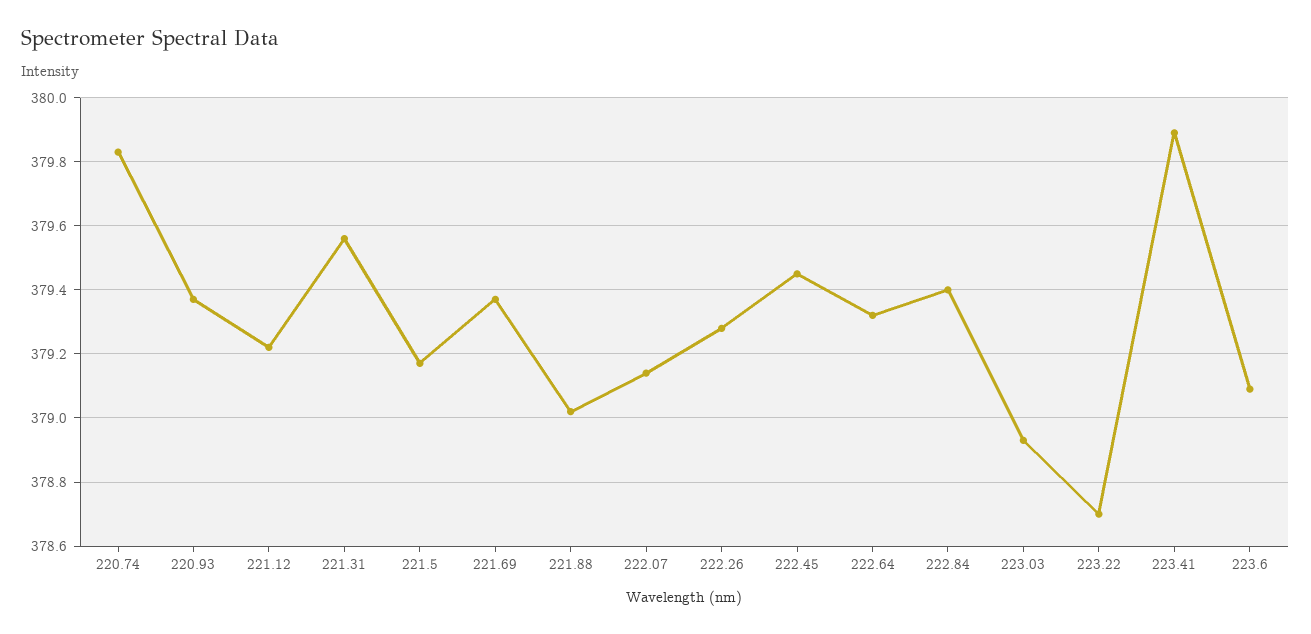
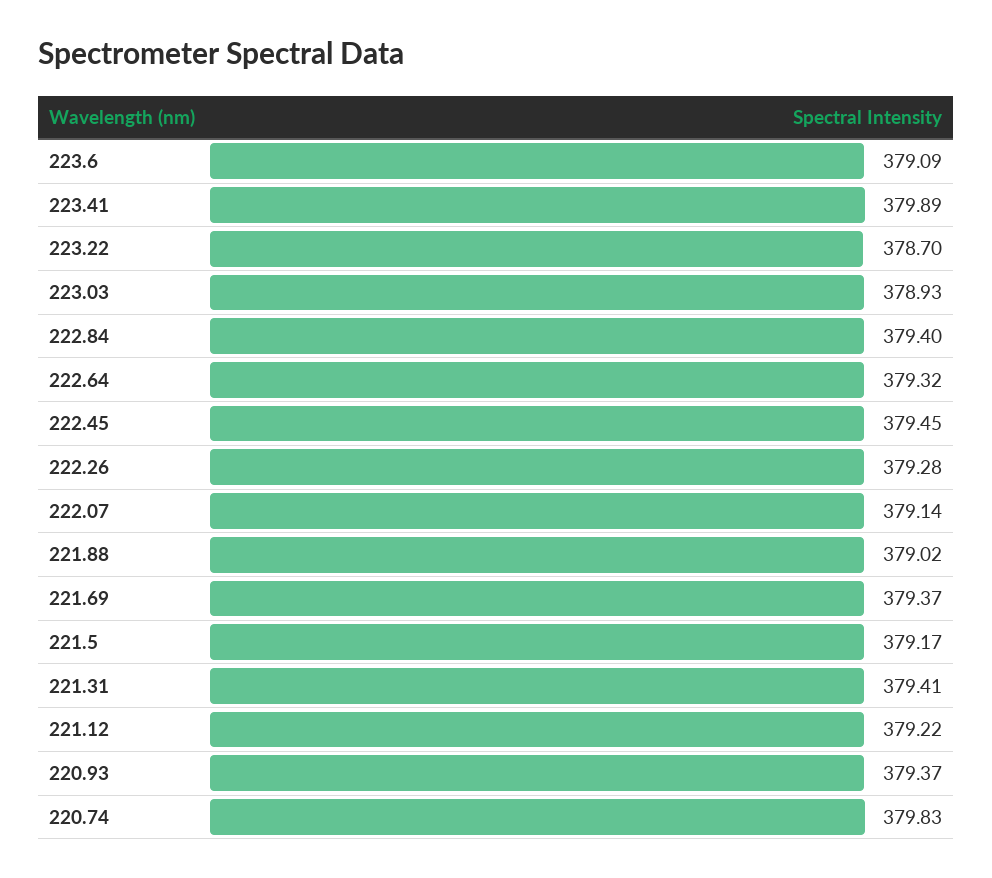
  {
    "220.74": 379.83,
    "220.93": 379.37,
    "221.12": 379.22,
-   "221.31": 379.55,
+   "221.31": 379.41,
    "221.5": 379.17,
    "221.69": 379.37,
    "221.88": 379.02,
    "222.07": 379.14,
    "222.26": 379.28,
    "222.45": 379.45,
    "222.64": 379.32,
    "222.84": 379.4,
    "223.03": 378.93,
    "223.22": 378.7,
    "223.41": 379.89,
    "223.6": 379.09
  }

